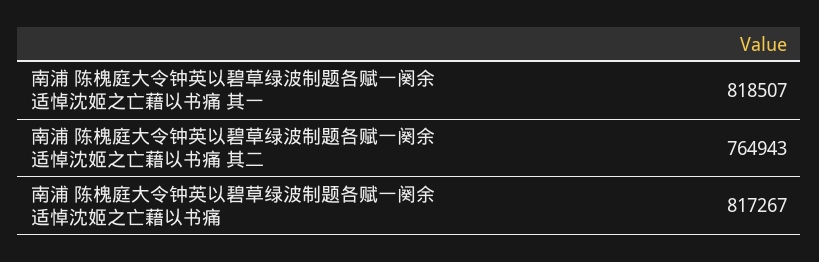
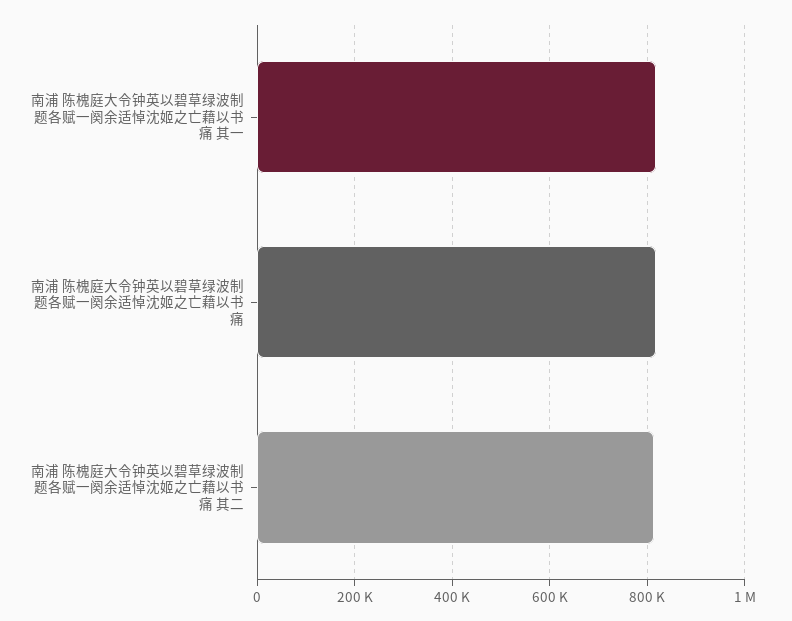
  {
    "南浦 陈槐庭大令钟英以碧草绿波制题各赋一阕余适悼沈姬之亡藉以书痛 其一": 818507,
-   "南浦 陈槐庭大令钟英以碧草绿波制题各赋一阕余适悼沈姬之亡藉以书痛 其二": 764943,
+   "南浦 陈槐庭大令钟英以碧草绿波制题各赋一阕余适悼沈姬之亡藉以书痛 其二": 820000,
    "南浦 陈槐庭大令钟英以碧草绿波制题各赋一阕余适悼沈姬之亡藉以书痛": 817267
  }

